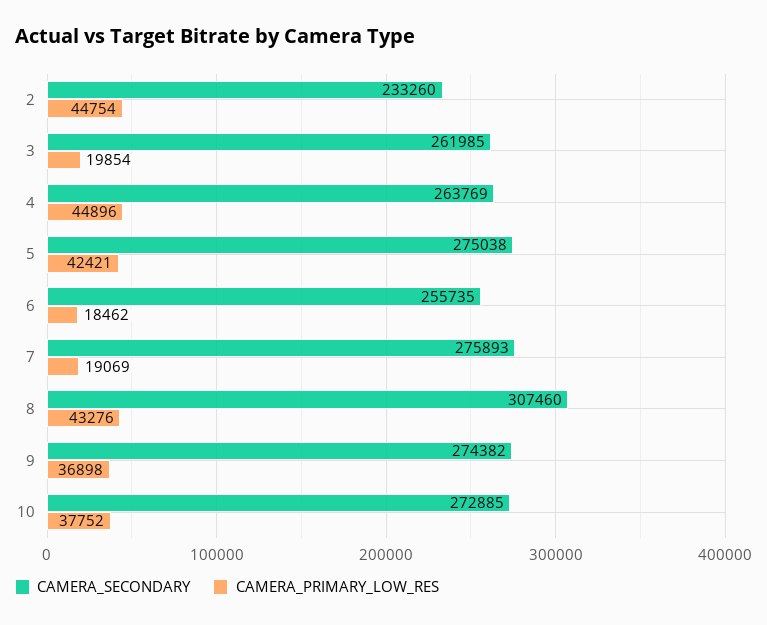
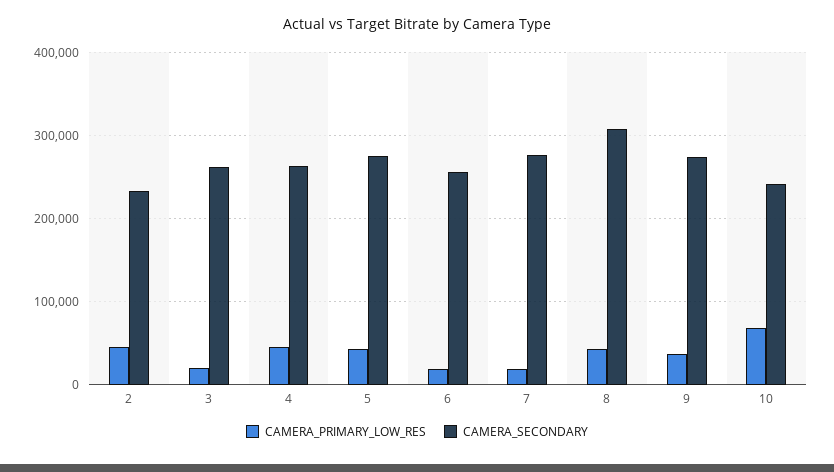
  {
    "CAMERA_SECONDARY": {
      "2": 233260,
      "3": 261985,
      "4": 263769,
      "5": 275038,
      "6": 255735,
      "7": 275893,
      "8": 307460,
      "9": 274382,
-     "10": 272885
+     "10": 240000
    },
    "CAMERA_PRIMARY_LOW_RES": {
      "2": 44754,
      "3": 19854,
      "4": 44896,
      "5": 42421,
      "6": 18462,
      "7": 19069,
      "8": 43276,
      "9": 36898,
-     "10": 37752
+     "10": 70000
    }
  }

